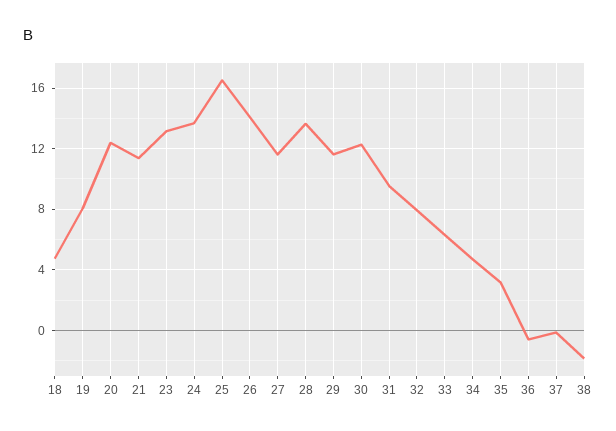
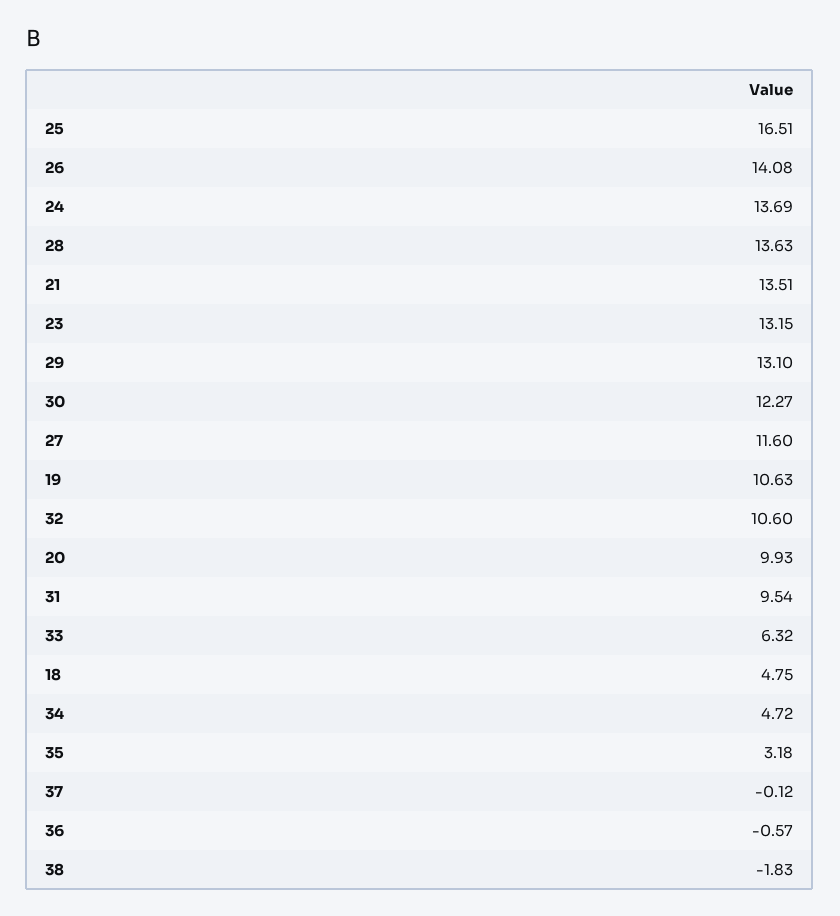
  {
    "18": 4.75,
-   "19": 8,
+   "19": 10.63,
-   "20": 12.5,
+   "20": 9.93,
-   "21": 11.5,
+   "21": 13.51,
    "23": 13.15,
    "24": 13.69,
    "25": 16.51,
    "26": 14.08,
    "27": 11.6,
    "28": 13.63,
-   "29": 11.5,
+   "29": 13.1,
    "30": 12.27,
    "31": 9.54,
-   "32": 8,
+   "32": 10.6,
    "33": 6.32,
    "34": 4.72,
    "35": 3.18,
    "36": -0.57,
    "37": -0.12,
    "38": -1.83
  }

